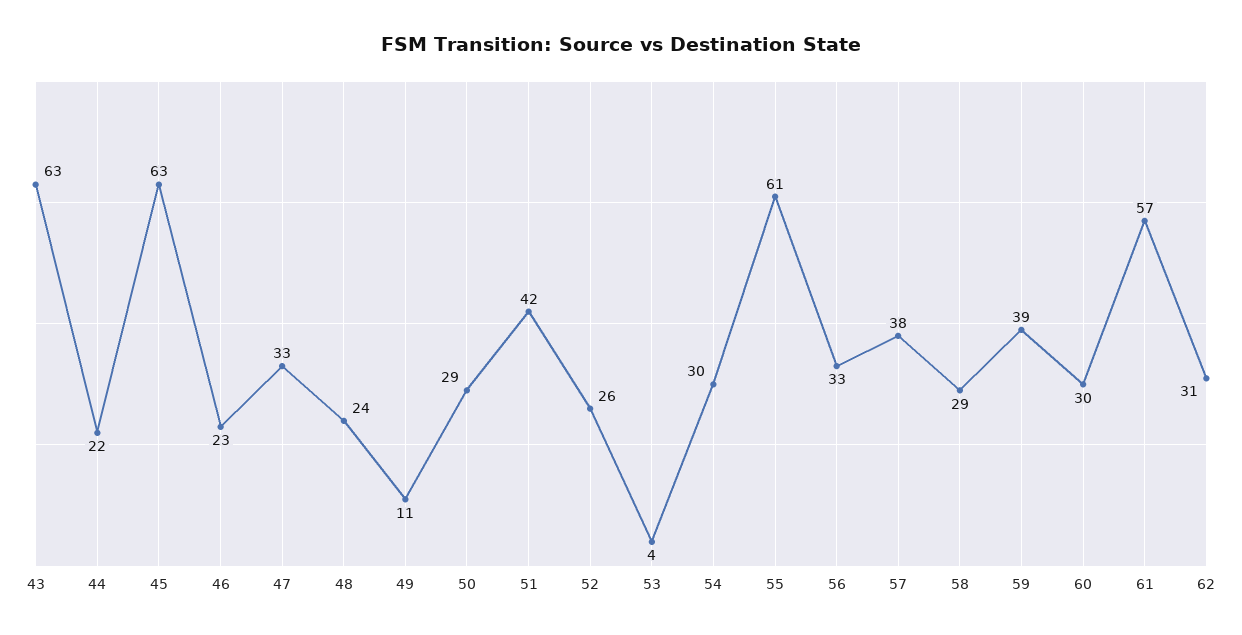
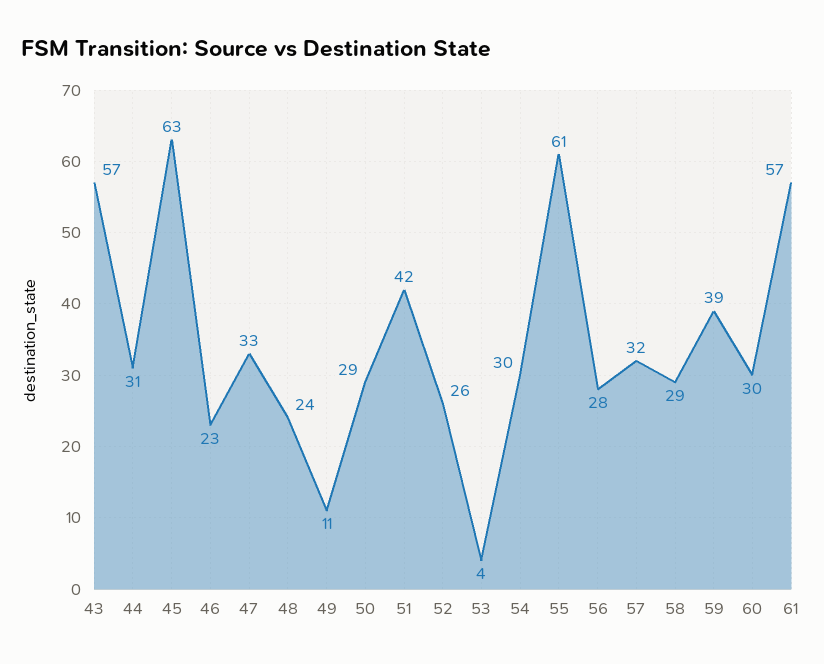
  {
-   "43": 63,
+   "43": 57,
-   "44": 22,
+   "44": 31,
    "45": 63,
    "46": 23,
    "47": 33,
    "48": 24,
    "49": 11,
    "50": 29,
    "51": 42,
    "52": 26,
    "53": 4,
    "54": 30,
    "55": 61,
-   "56": 33,
+   "56": 28,
-   "57": 38,
+   "57": 32,
    "58": 29,
    "59": 39,
    "60": 30,
-   "61": 57,
+   "61": 57
-   "62": 31
  }

